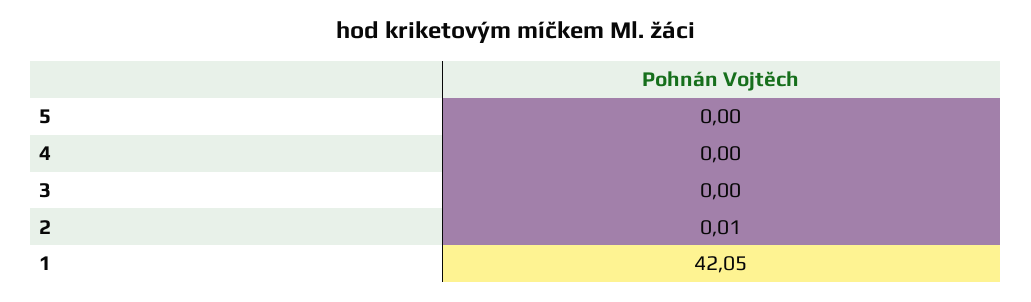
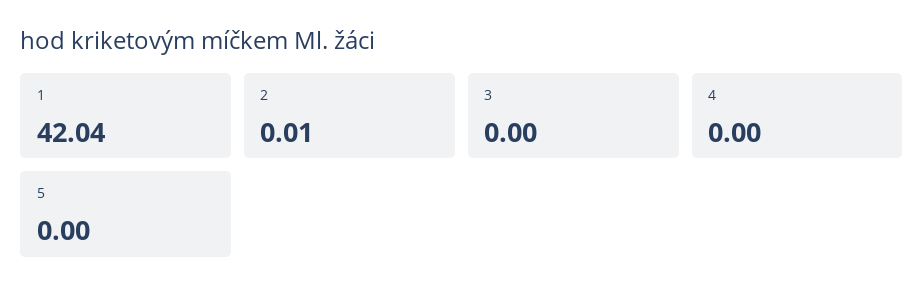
  {
    "5": 0,
    "4": 0,
    "3": 0,
    "2": 0.01,
-   "1": 42.05
+   "1": 42.04
  }

